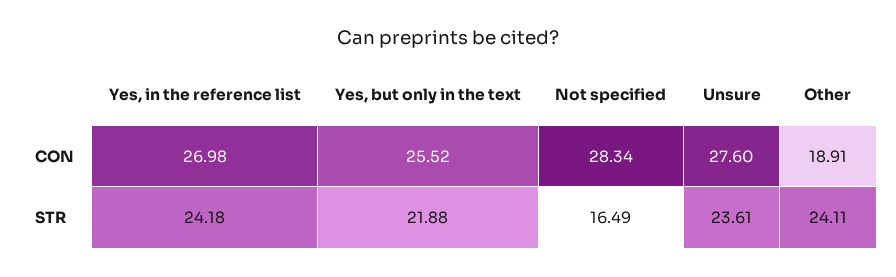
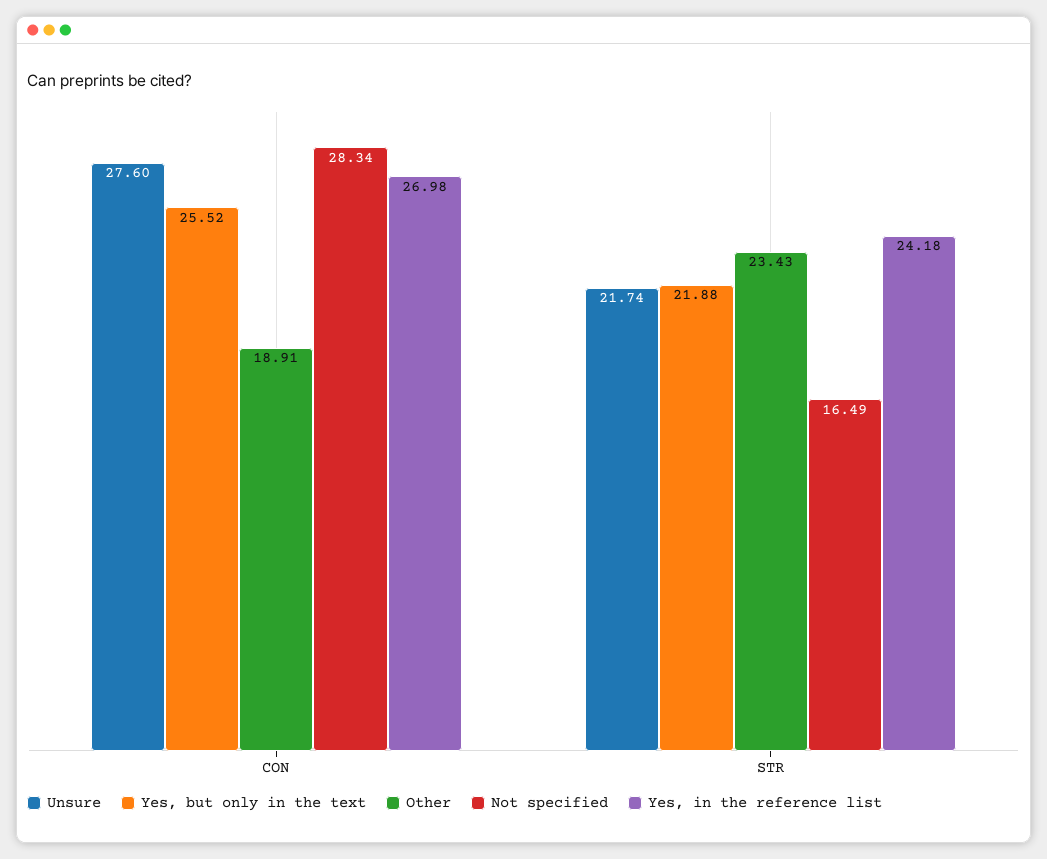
  {
    "Yes, in the reference list": {
      "CON": 26.98,
      "STR": 24.18
    },
    "Yes, but only in the text": {
      "CON": 25.52,
      "STR": 21.88
    },
    "Not specified": {
      "CON": 28.34,
      "STR": 16.49
    },
    "Unsure": {
      "CON": 27.6,
-     "STR": 23.61
+     "STR": 21.74
    },
    "Other": {
      "CON": 18.91,
-     "STR": 24.11
+     "STR": 23.43
    }
  }

